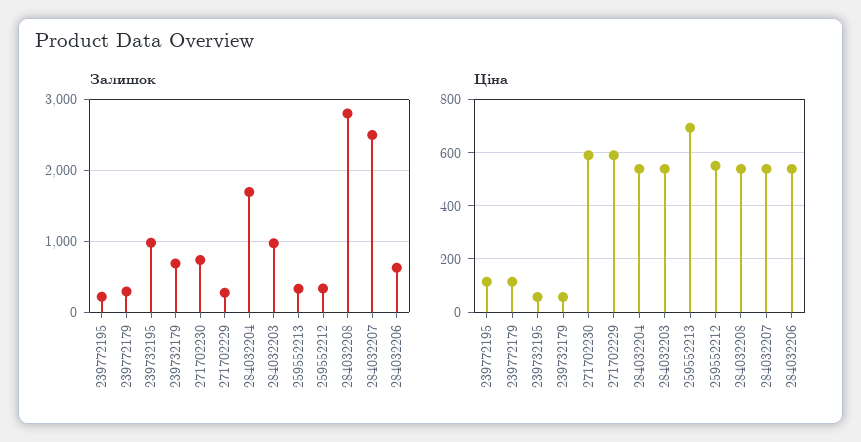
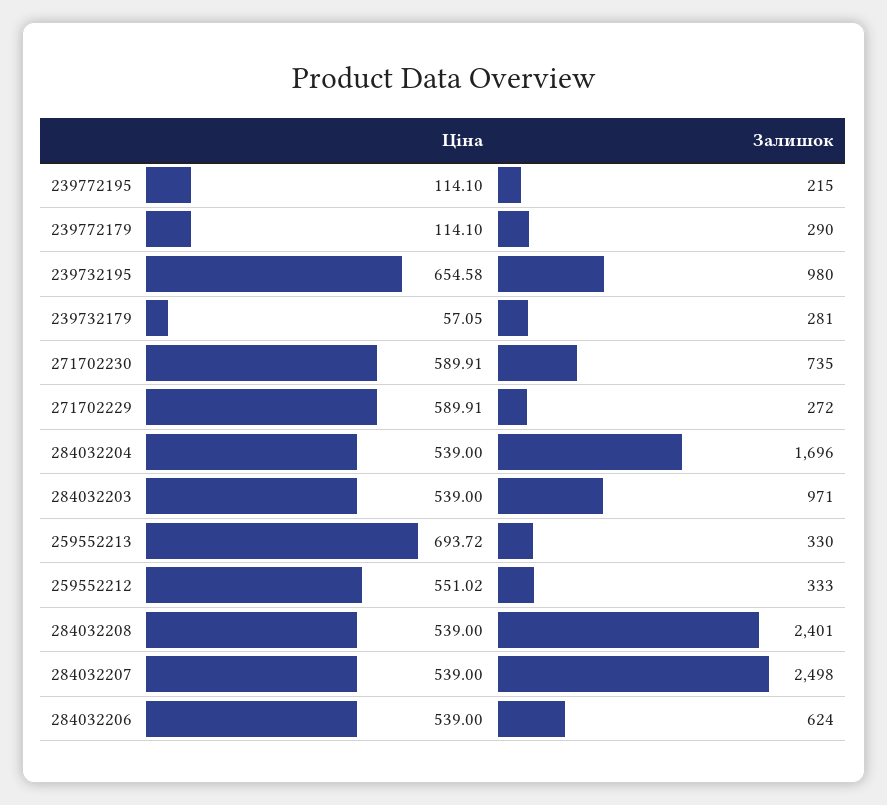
  {
    "Залишок": {
      "239772195": 215,
      "239772179": 290,
      "239732195": 980,
-     "239732179": 700,
+     "239732179": 281,
      "271702230": 735,
      "271702229": 272,
      "284032204": 1696,
      "284032203": 971,
      "259552213": 330,
      "259552212": 333,
-     "284032208": 2800,
+     "284032208": 2401,
      "284032207": 2498,
      "284032206": 624
    },
    "Ціна": {
      "239772195": 114.1,
      "239772179": 114.1,
-     "239732195": 50,
+     "239732195": 654.58,
      "239732179": 57.05,
      "271702230": 589.91,
      "271702229": 589.91,
      "284032204": 539,
      "284032203": 539,
      "259552213": 693.72,
      "259552212": 551.02,
      "284032208": 539,
      "284032207": 539,
      "284032206": 539
    }
  }

